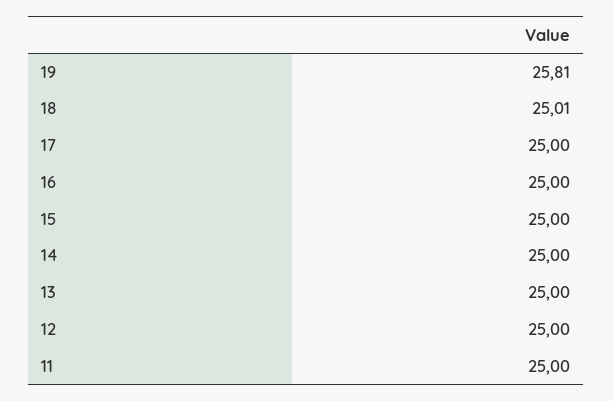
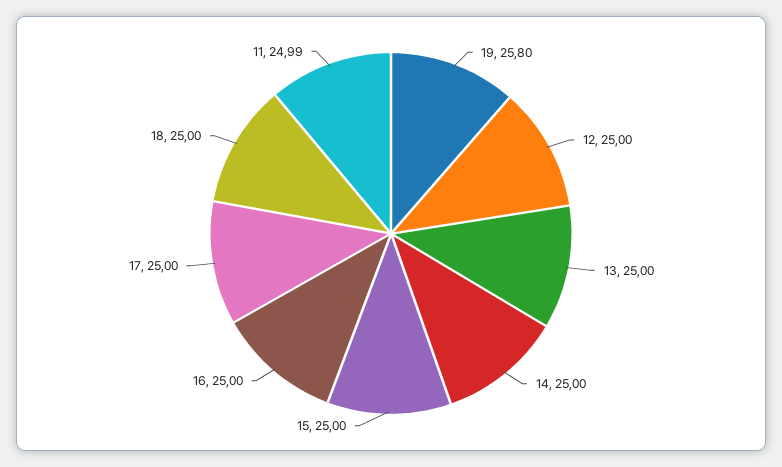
  {
-   "19": 25.81,
+   "19": 25.8,
-   "18": 25.01,
+   "18": 25,
    "17": 25,
    "16": 25,
    "15": 25,
    "14": 25,
    "13": 25,
    "12": 25,
-   "11": 25
+   "11": 24.99
  }

